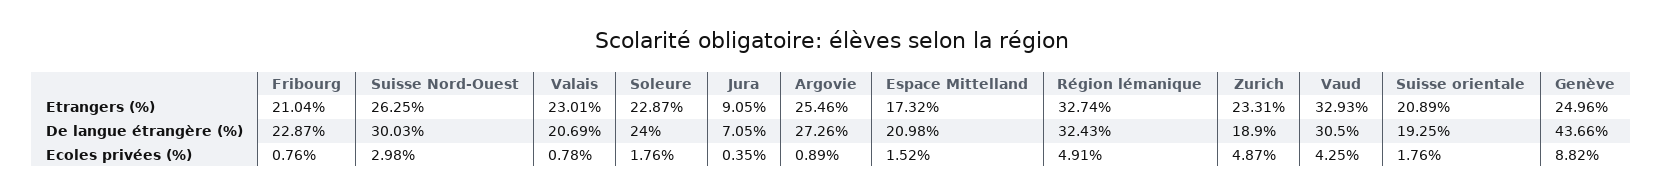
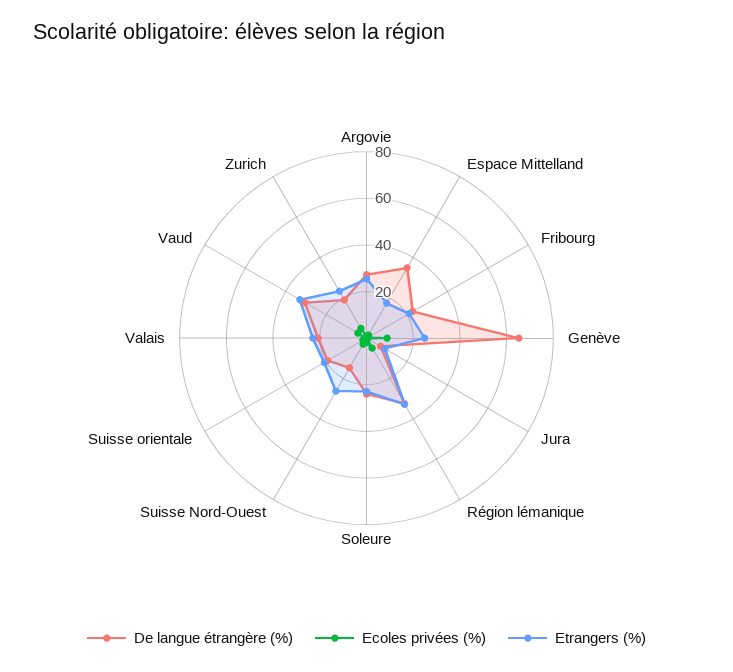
  {
    "Etrangers (%)": {
      "Fribourg": 21.04,
      "Suisse Nord-Ouest": 26.25,
      "Valais": 23.01,
      "Soleure": 22.87,
      "Jura": 9.05,
      "Argovie": 25.46,
      "Espace Mittelland": 17.32,
      "Région lémanique": 32.74,
      "Zurich": 23.31,
      "Vaud": 32.93,
      "Suisse orientale": 20.89,
      "Genève": 24.96
    },
    "De langue étrangère (%)": {
      "Fribourg": 22.87,
-     "Suisse Nord-Ouest": 30.03,
+     "Suisse Nord-Ouest": 15,
      "Valais": 20.69,
      "Soleure": 24,
      "Jura": 7.05,
      "Argovie": 27.26,
-     "Espace Mittelland": 20.98,
+     "Espace Mittelland": 35,
      "Région lémanique": 32.43,
      "Zurich": 18.9,
      "Vaud": 30.5,
      "Suisse orientale": 19.25,
-     "Genève": 43.66
+     "Genève": 65
    },
    "Ecoles privées (%)": {
      "Fribourg": 0.76,
      "Suisse Nord-Ouest": 2.98,
      "Valais": 0.78,
      "Soleure": 1.76,
      "Jura": 0.35,
      "Argovie": 0.89,
      "Espace Mittelland": 1.52,
      "Région lémanique": 4.91,
      "Zurich": 4.87,
      "Vaud": 4.25,
      "Suisse orientale": 1.76,
      "Genève": 8.82
    }
  }

